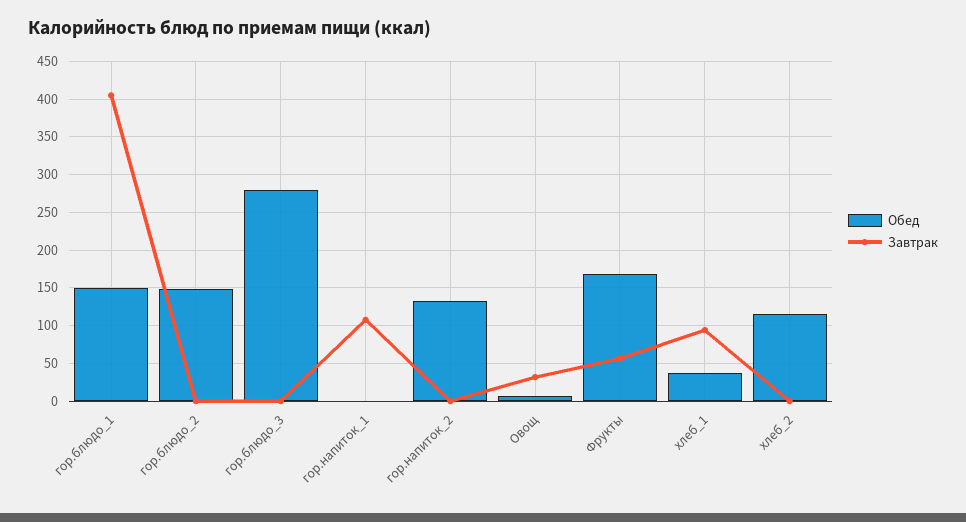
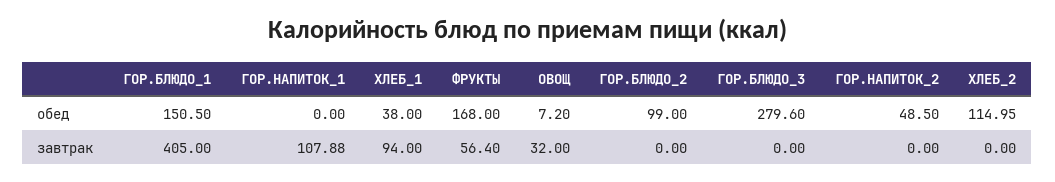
  {
    "Обед": {
      "гор.блюдо_1": 150.5,
-     "гор.блюдо_2": 150,
+     "гор.блюдо_2": 99,
      "гор.блюдо_3": 279.6,
      "гор.напиток_1": 0,
-     "гор.напиток_2": 130,
+     "гор.напиток_2": 48.5,
      "Овощ": 7.2,
      "Фрукты": 168,
      "хлеб_1": 38,
      "хлеб_2": 114.95
    },
    "Завтрак": {
      "гор.блюдо_1": 405,
      "гор.блюдо_2": 0,
      "гор.блюдо_3": 0,
      "гор.напиток_1": 107.88,
      "гор.напиток_2": 0,
      "Овощ": 32,
      "Фрукты": 56.4,
      "хлеб_1": 94,
      "хлеб_2": 0
    }
  }

